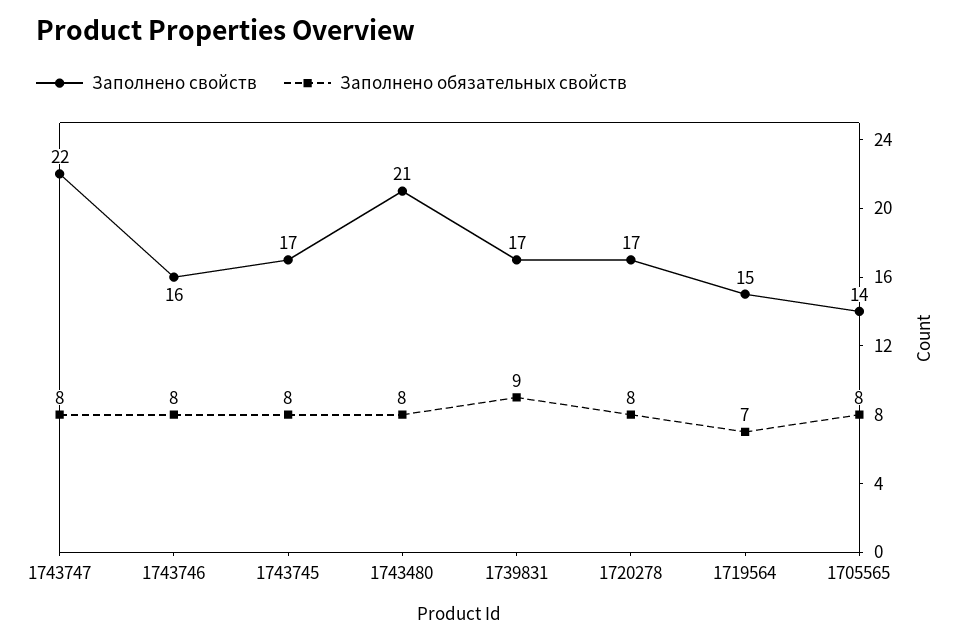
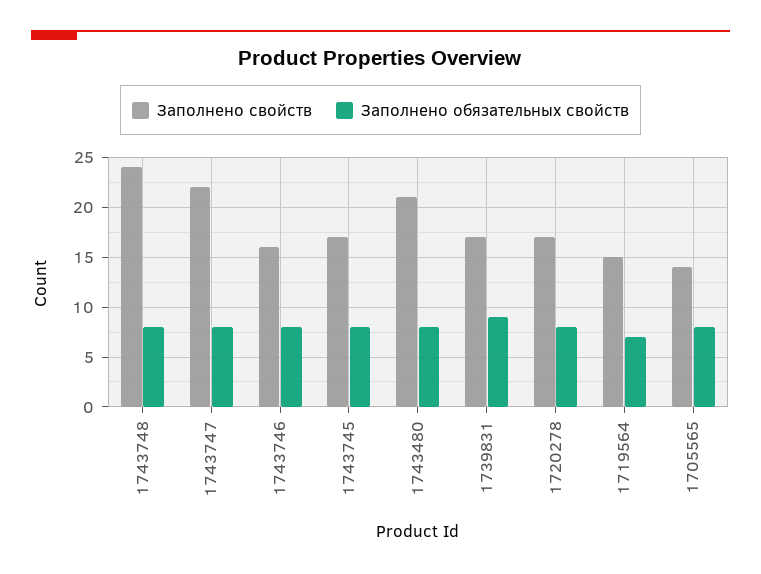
  {
    "Заполнено свойств": {
      "1743747": 22,
      "1743746": 16,
      "1743745": 17,
      "1743480": 21,
      "1739831": 17,
      "1720278": 17,
      "1719564": 15,
-     "1705565": 14
+     "1705565": 14,
+     "1743748": 24
    },
    "Заполнено обязательных свойств": {
      "1743747": 8,
      "1743746": 8,
      "1743745": 8,
      "1743480": 8,
      "1739831": 9,
      "1720278": 8,
      "1719564": 7,
-     "1705565": 8
+     "1705565": 8,
+     "1743748": 8
    }
  }

